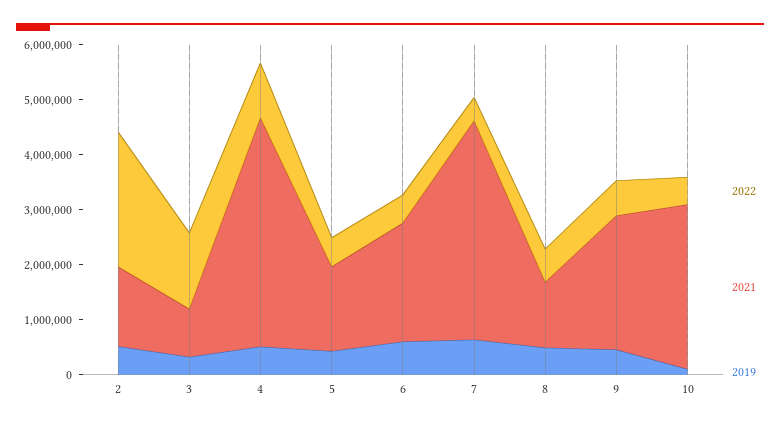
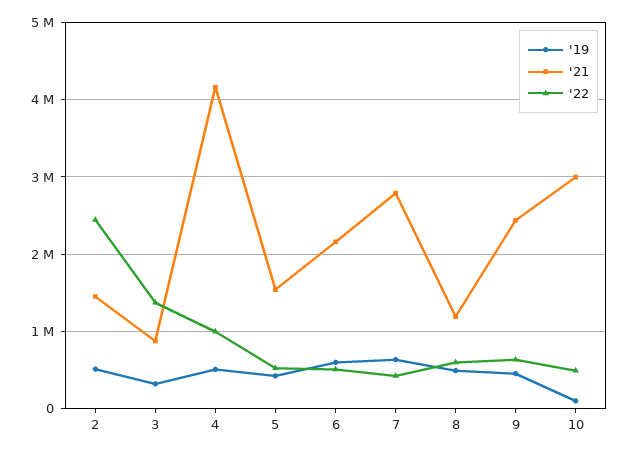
  {
    "2022": {
      "2": 2400000,
      "3": 1400000,
      "4": 1000000,
      "5": 500000,
      "6": 500000,
      "7": 400000,
      "8": 600000,
      "9": 600000,
      "10": 500000
    },
    "2021": {
      "2": 1500000,
      "3": 900000,
      "4": 4200000,
      "5": 1500000,
      "6": 2200000,
-     "7": 4000000,
+     "7": 2800000,
      "8": 1200000,
      "9": 2400000,
      "10": 3000000
    },
    "2019": {
      "2": 500000,
      "3": 300000,
      "4": 500000,
      "5": 400000,
      "6": 600000,
      "7": 600000,
      "8": 500000,
      "9": 500000,
      "10": 100000
    }
  }

